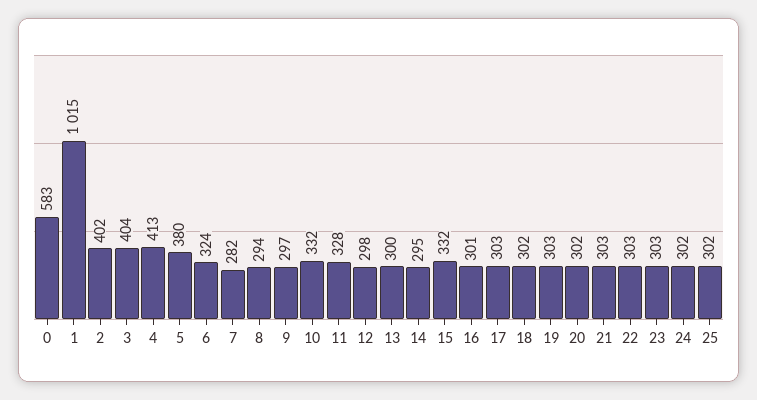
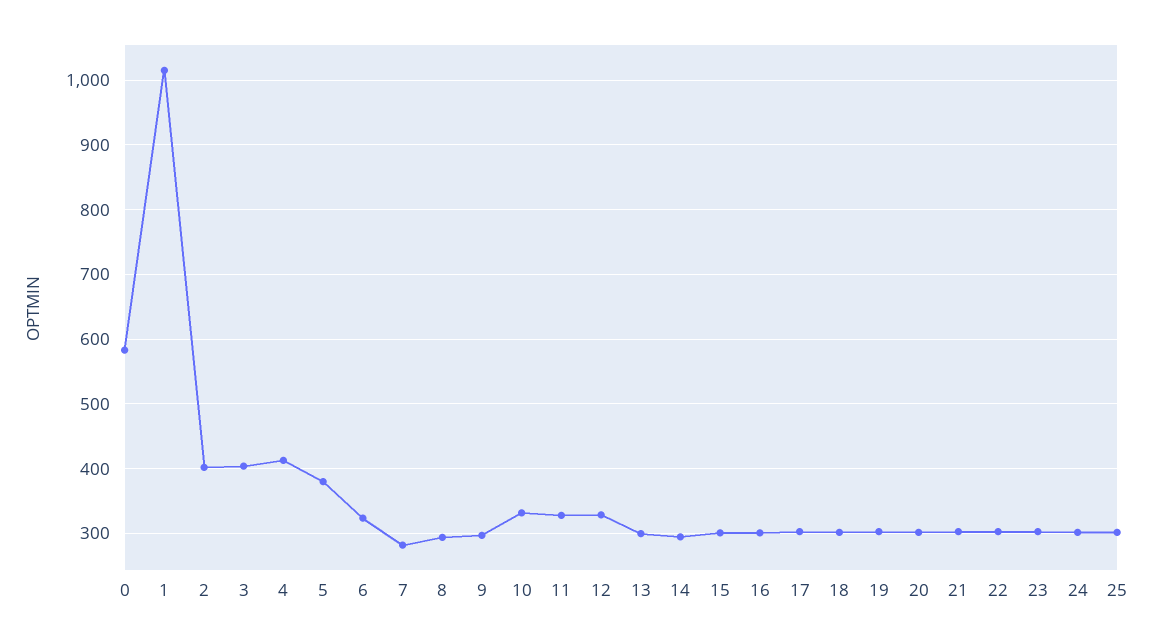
  {
    "0": 583,
    "1": 1015,
    "2": 402,
    "3": 404,
    "4": 413,
    "5": 380,
    "6": 324,
    "7": 282,
    "8": 294,
    "9": 297,
    "10": 332,
    "11": 328,
-   "12": 298,
+   "12": 330,
    "13": 300,
    "14": 295,
-   "15": 332,
+   "15": 300,
    "16": 301,
    "17": 303,
    "18": 302,
    "19": 303,
    "20": 302,
    "21": 303,
    "22": 303,
    "23": 303,
    "24": 302,
    "25": 302
  }

